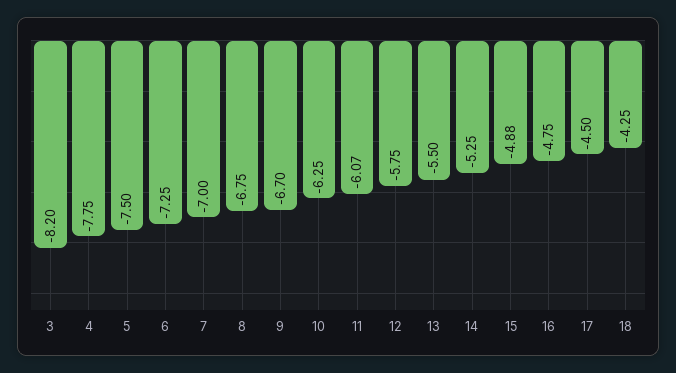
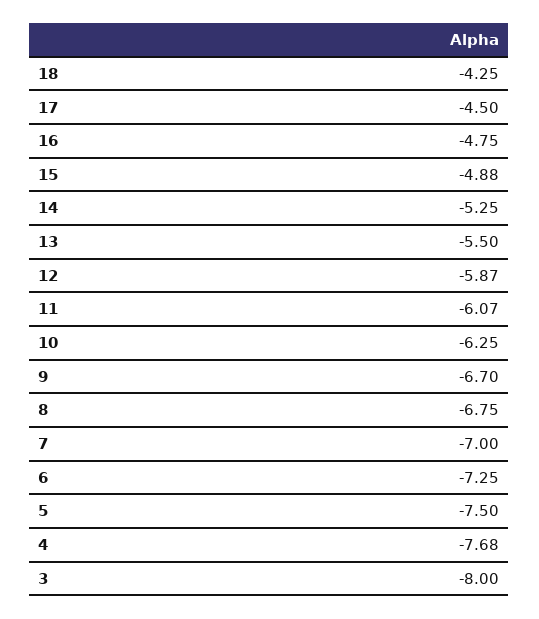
  {
-   "3": -8.2,
+   "3": -8,
-   "4": -7.75,
+   "4": -7.68,
    "5": -7.5,
    "6": -7.25,
    "7": -7,
    "8": -6.75,
    "9": -6.7,
    "10": -6.25,
    "11": -6.07,
-   "12": -5.75,
+   "12": -5.87,
    "13": -5.5,
    "14": -5.25,
    "15": -4.88,
    "16": -4.75,
    "17": -4.5,
    "18": -4.25
  }

